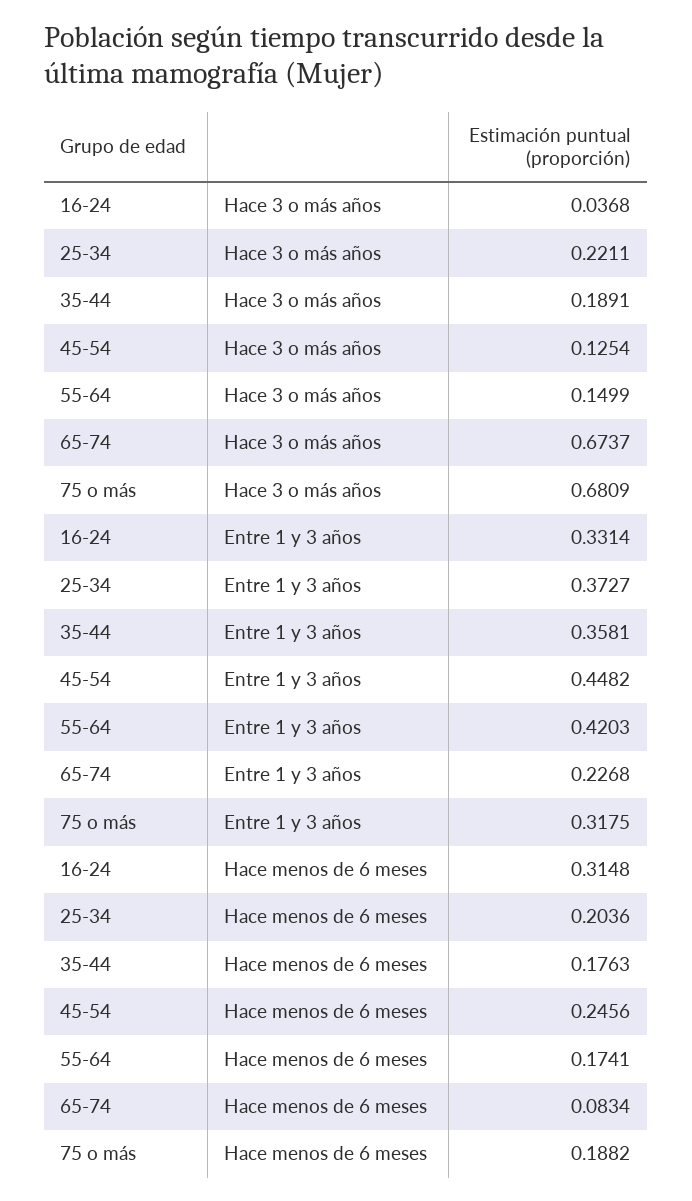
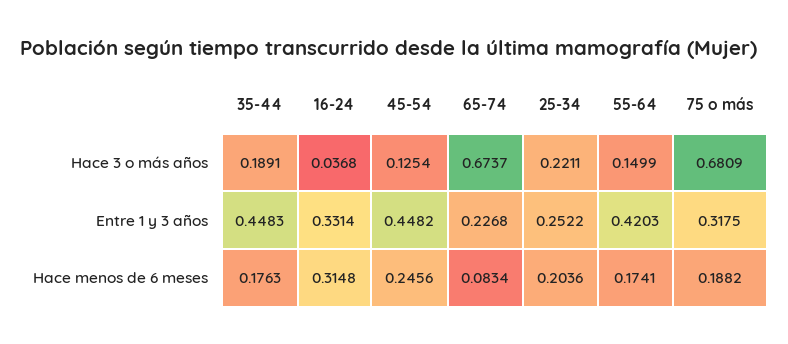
  {
    "16-24": {
      "Hace 3 o más años": 0.0368,
      "Entre 1 y 3 años": 0.3314,
      "Hace menos de 6 meses": 0.3148
    },
    "25-34": {
      "Hace 3 o más años": 0.2211,
-     "Entre 1 y 3 años": 0.3727,
+     "Entre 1 y 3 años": 0.2522,
      "Hace menos de 6 meses": 0.2036
    },
    "35-44": {
      "Hace 3 o más años": 0.1891,
-     "Entre 1 y 3 años": 0.3581,
+     "Entre 1 y 3 años": 0.4483,
      "Hace menos de 6 meses": 0.1763
    },
    "45-54": {
      "Hace 3 o más años": 0.1254,
      "Entre 1 y 3 años": 0.4482,
      "Hace menos de 6 meses": 0.2456
    },
    "55-64": {
      "Hace 3 o más años": 0.1499,
      "Entre 1 y 3 años": 0.4203,
      "Hace menos de 6 meses": 0.1741
    },
    "65-74": {
      "Hace 3 o más años": 0.6737,
      "Entre 1 y 3 años": 0.2268,
      "Hace menos de 6 meses": 0.0834
    },
    "75 o más": {
      "Hace 3 o más años": 0.6809,
      "Entre 1 y 3 años": 0.3175,
      "Hace menos de 6 meses": 0.1882
    }
  }

